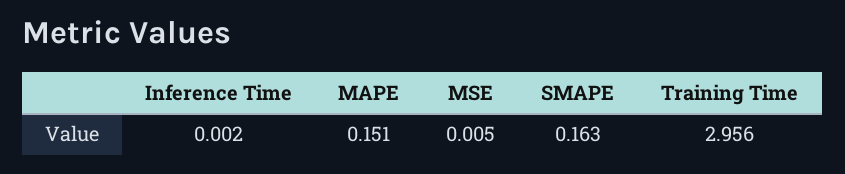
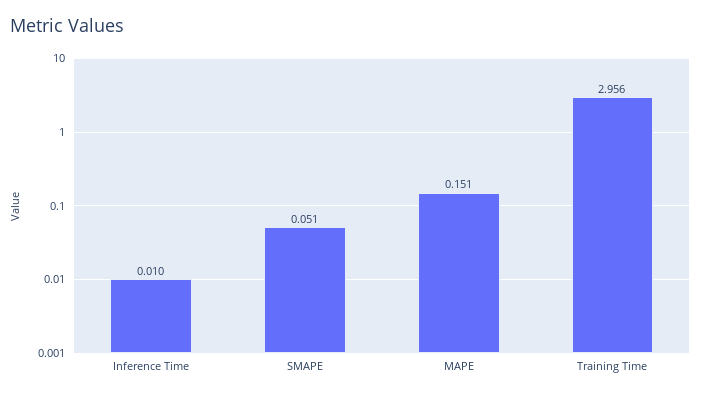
  {
-   "Inference Time": 0.002,
+   "Inference Time": 0.01,
    "MAPE": 0.151,
-   "MSE": 0.005,
-   "SMAPE": 0.163,
+   "SMAPE": 0.051,
    "Training Time": 2.956
  }

